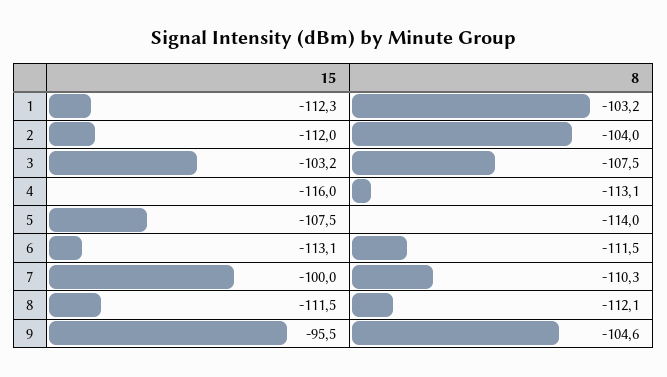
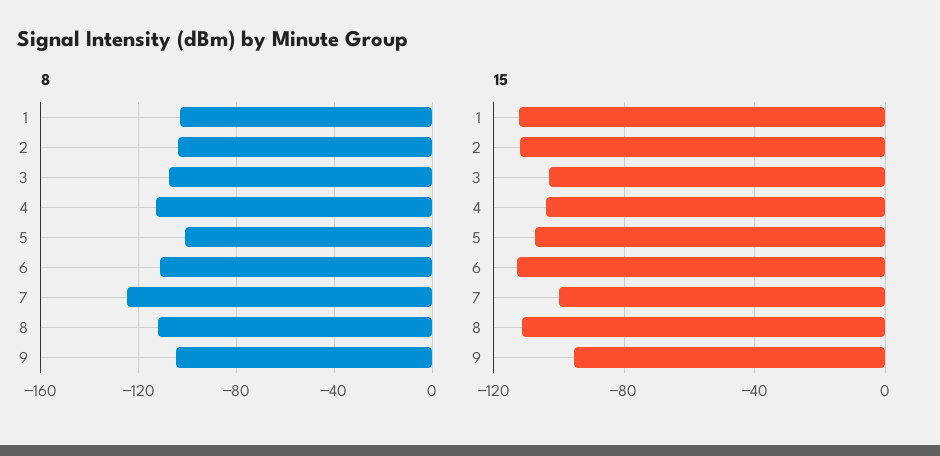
  {
    "15": {
      "1": -112.3,
      "2": -112,
      "3": -103.2,
-     "4": -116,
+     "4": -105,
      "5": -107.5,
      "6": -113.1,
      "7": -100,
      "8": -111.5,
      "9": -95.5
    },
    "8": {
      "1": -103.2,
      "2": -104,
      "3": -107.5,
      "4": -113.1,
-     "5": -114,
+     "5": -100,
      "6": -111.5,
-     "7": -110.3,
+     "7": -125,
      "8": -112.1,
      "9": -104.6
    }
  }

